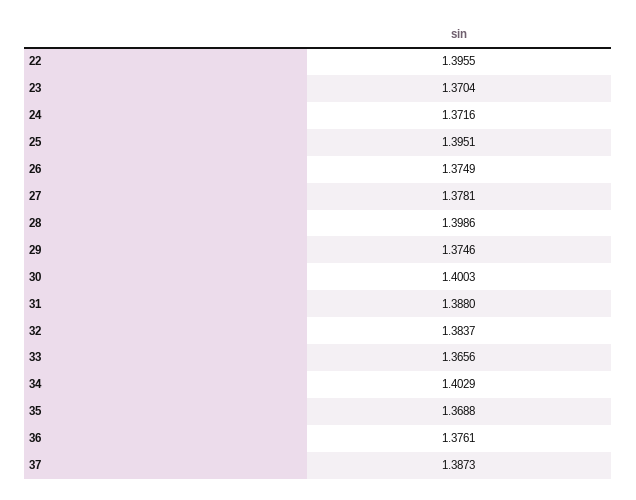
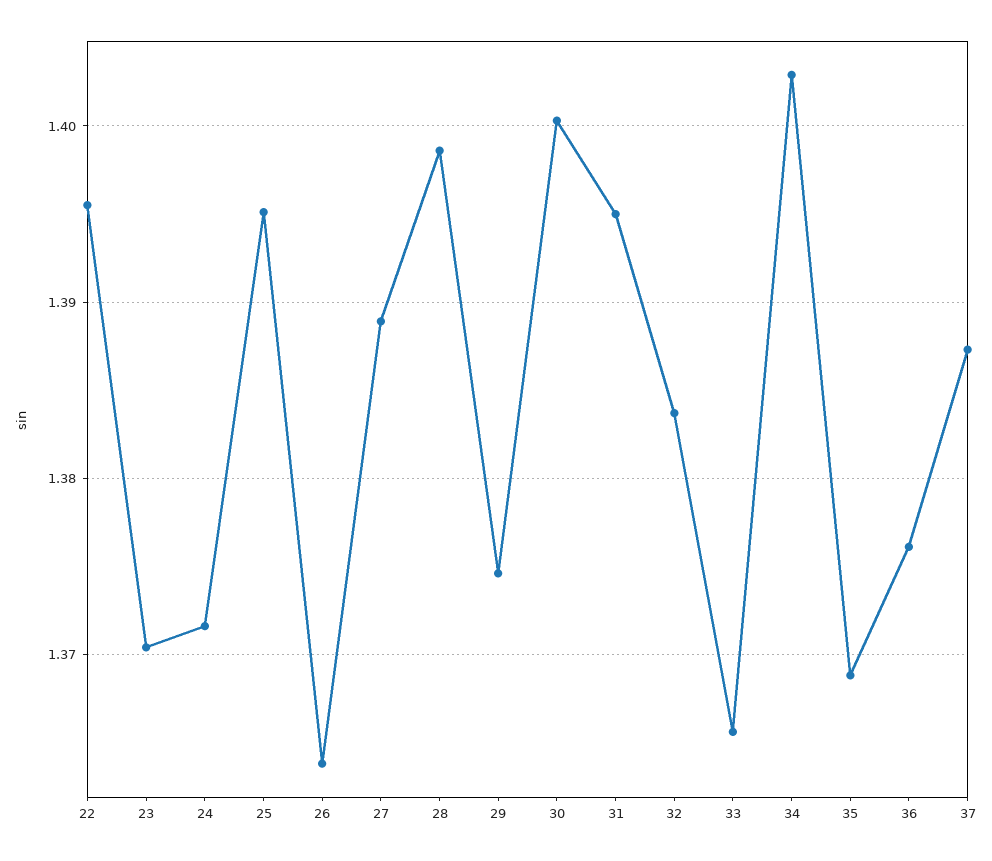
  {
    "22": 1.3955,
    "23": 1.3704,
    "24": 1.3716,
    "25": 1.3951,
-   "26": 1.3749,
+   "26": 1.364,
-   "27": 1.3781,
+   "27": 1.389,
    "28": 1.3986,
    "29": 1.3746,
    "30": 1.4003,
-   "31": 1.388,
+   "31": 1.395,
    "32": 1.3837,
    "33": 1.3656,
    "34": 1.4029,
    "35": 1.3688,
    "36": 1.3761,
    "37": 1.3873
  }

